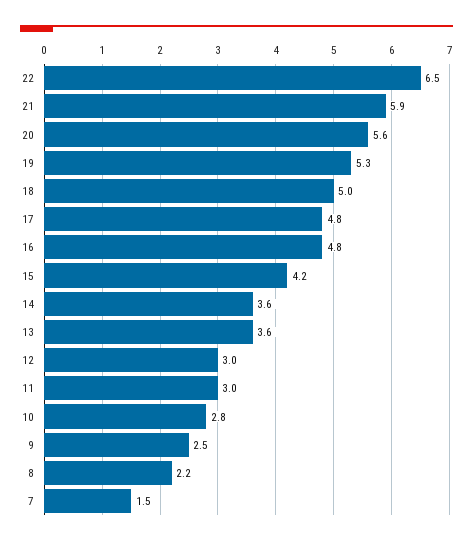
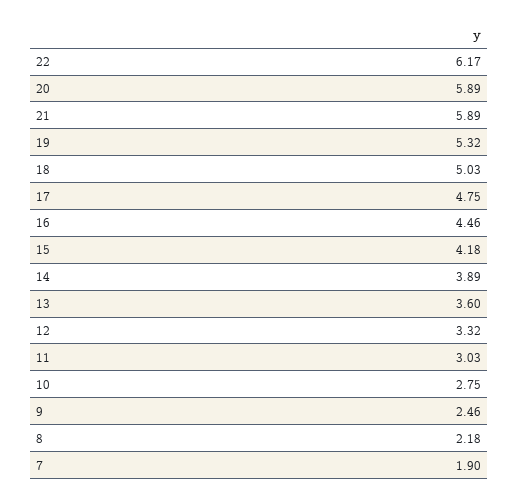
  {
-   "22": 6.5,
+   "22": 6.17,
    "21": 5.89,
-   "20": 5.6,
+   "20": 5.89,
    "19": 5.32,
    "18": 5.03,
    "17": 4.75,
-   "16": 4.8,
+   "16": 4.46,
    "15": 4.18,
-   "14": 3.6,
+   "14": 3.89,
    "13": 3.6,
-   "12": 3,
+   "12": 3.32,
    "11": 3.03,
    "10": 2.75,
    "9": 2.46,
    "8": 2.18,
-   "7": 1.5
+   "7": 1.9
  }

